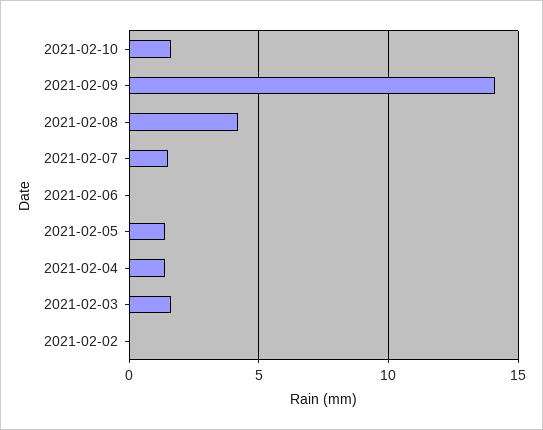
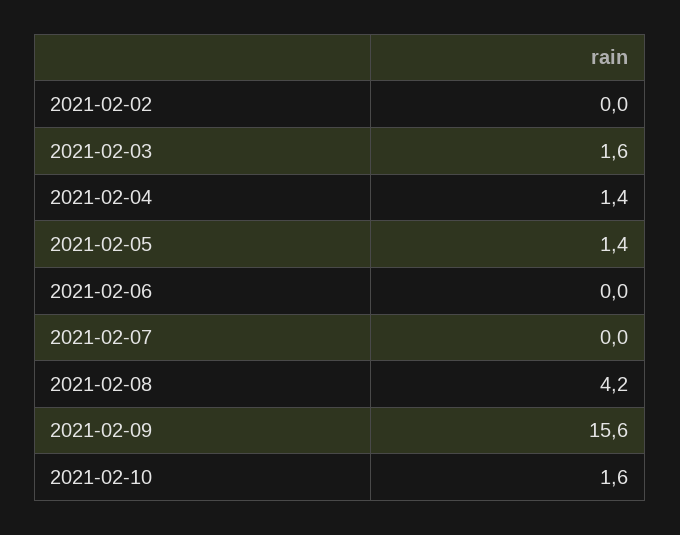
  {
    "2021-02-10": 1.6,
-   "2021-02-09": 14,
+   "2021-02-09": 15.6,
    "2021-02-08": 4.2,
-   "2021-02-07": 1.5,
+   "2021-02-07": 0,
    "2021-02-06": 0,
    "2021-02-05": 1.4,
    "2021-02-04": 1.4,
    "2021-02-03": 1.6,
    "2021-02-02": 0
  }

